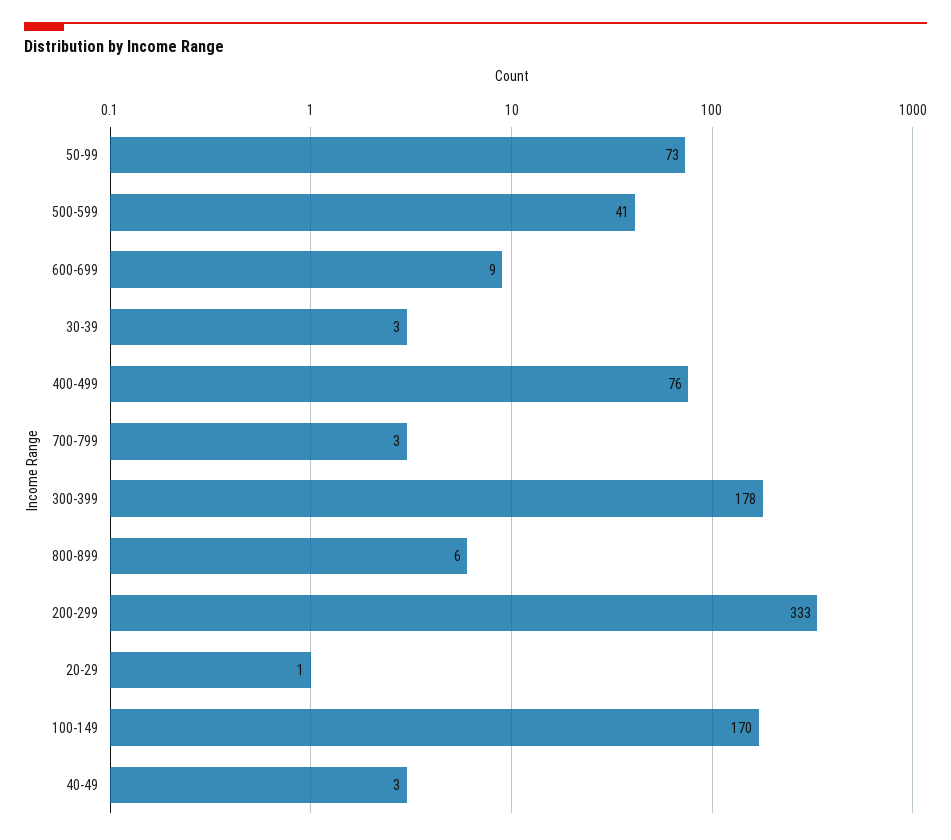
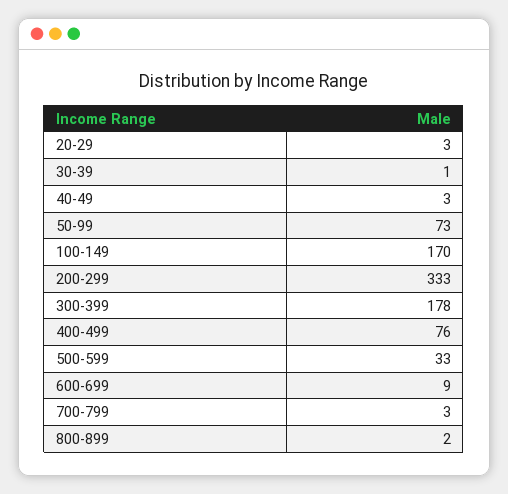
  {
    "50-99": 73,
-   "500-599": 41,
+   "500-599": 33,
    "600-699": 9,
-   "30-39": 3,
+   "30-39": 1,
    "400-499": 76,
    "700-799": 3,
    "300-399": 178,
-   "800-899": 6,
+   "800-899": 2,
    "200-299": 333,
-   "20-29": 1,
+   "20-29": 3,
    "100-149": 170,
    "40-49": 3
  }

